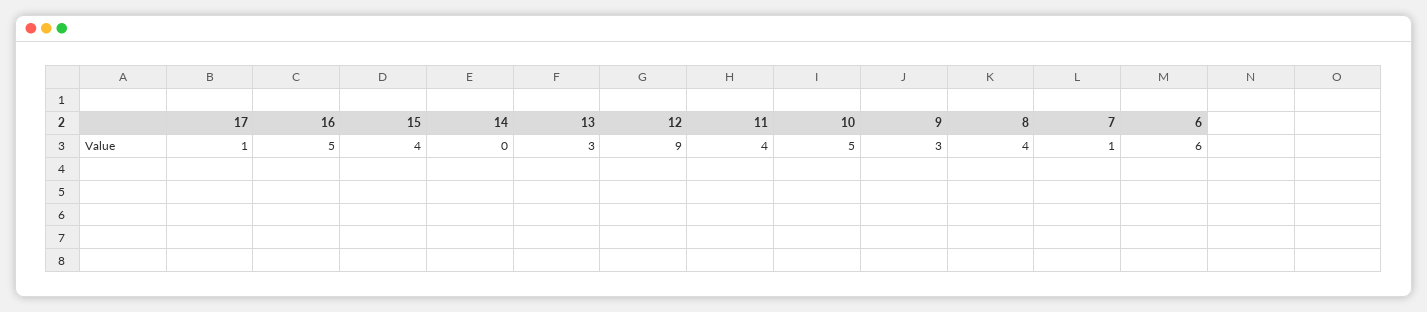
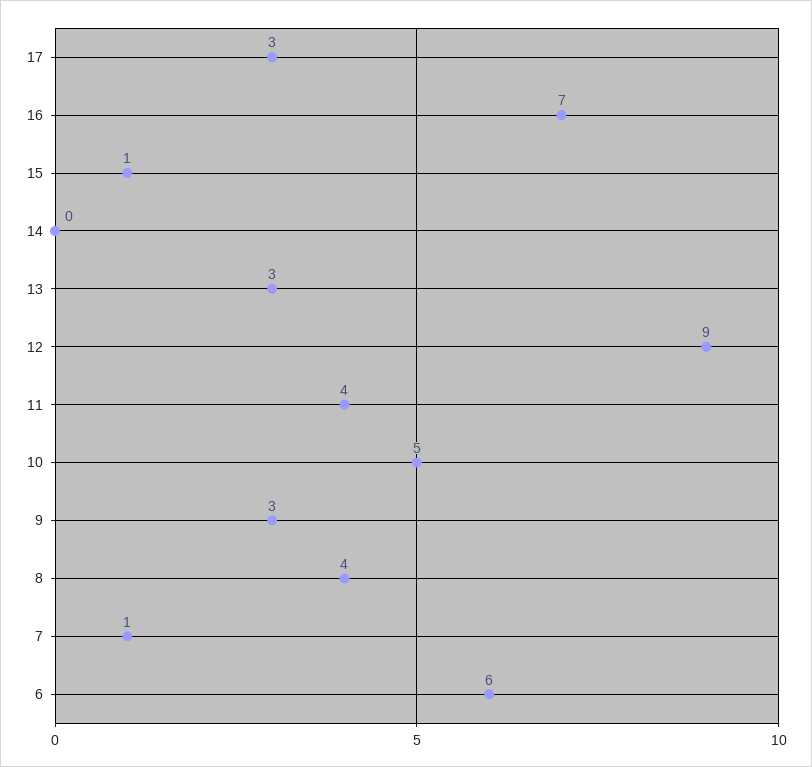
  {
-   "17": 1,
+   "17": 3,
-   "16": 5,
+   "16": 7,
-   "15": 4,
+   "15": 1,
    "14": 0,
    "13": 3,
    "12": 9,
    "11": 4,
    "10": 5,
    "9": 3,
    "8": 4,
    "7": 1,
    "6": 6
  }

